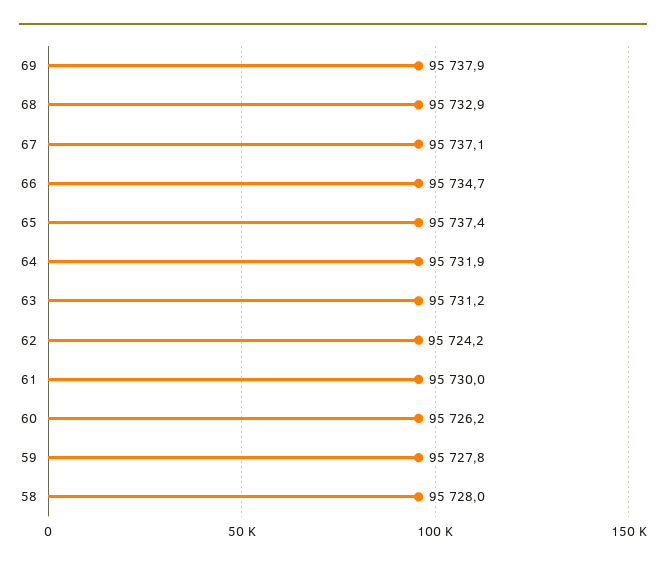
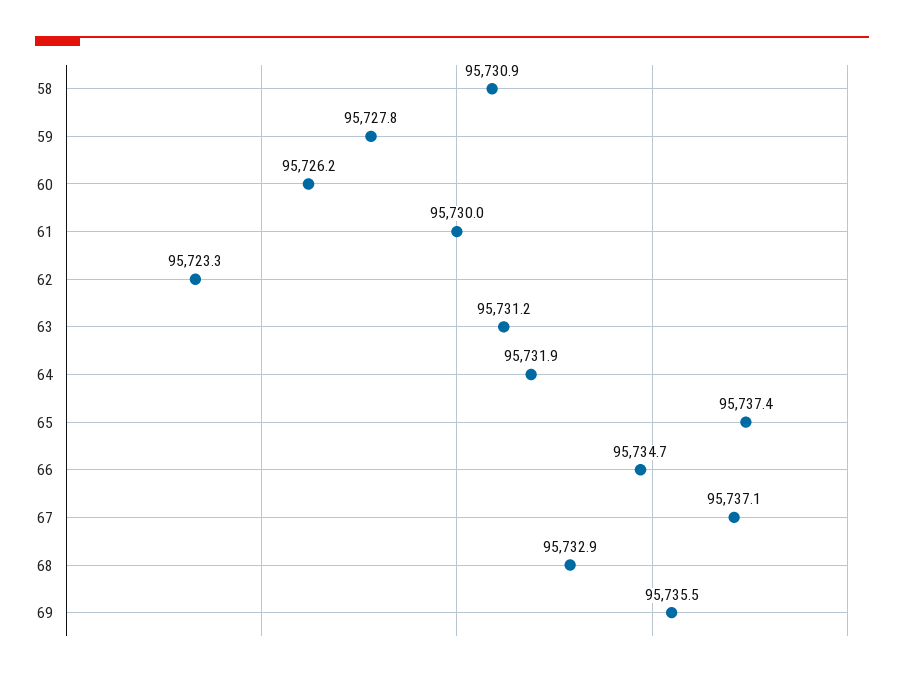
  {
-   "69": 95737.9,
+   "69": 95735.5,
    "68": 95732.9,
    "67": 95737.1,
    "66": 95734.7,
    "65": 95737.4,
    "64": 95731.9,
    "63": 95731.2,
-   "62": 95724.2,
+   "62": 95723.3,
    "61": 95730,
    "60": 95726.2,
    "59": 95727.8,
-   "58": 95728
+   "58": 95730.9
  }

